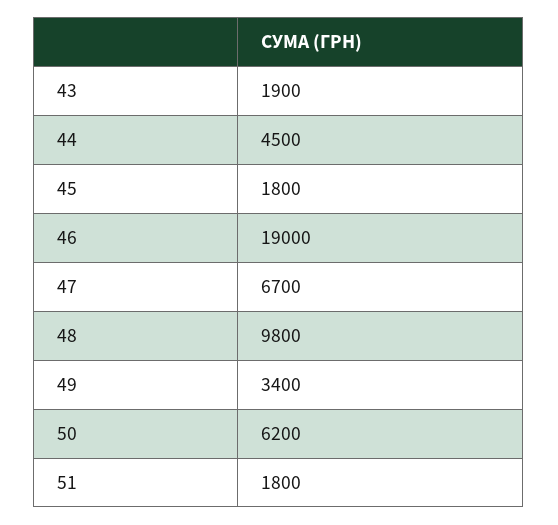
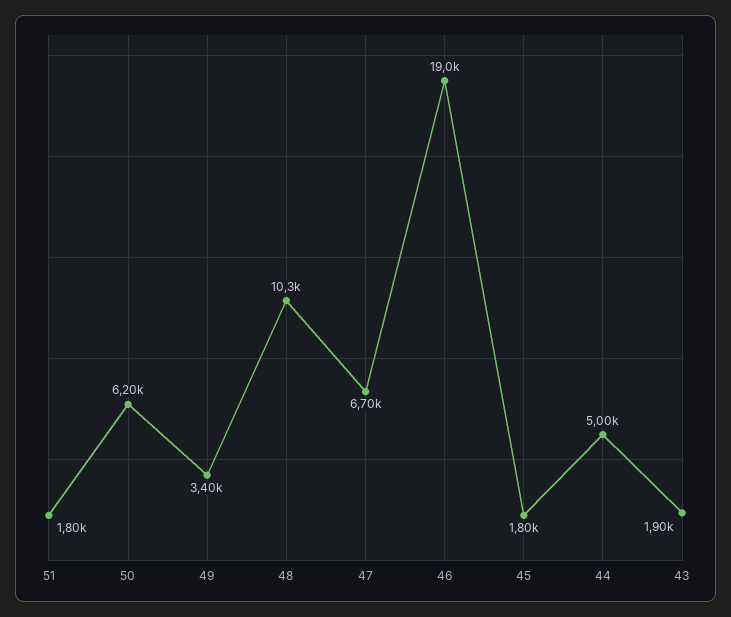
  {
    "43": 1900,
-   "44": 4500,
+   "44": 5000,
    "45": 1800,
    "46": 19000,
    "47": 6700,
-   "48": 9800,
+   "48": 10300,
    "49": 3400,
    "50": 6200,
    "51": 1800
  }

